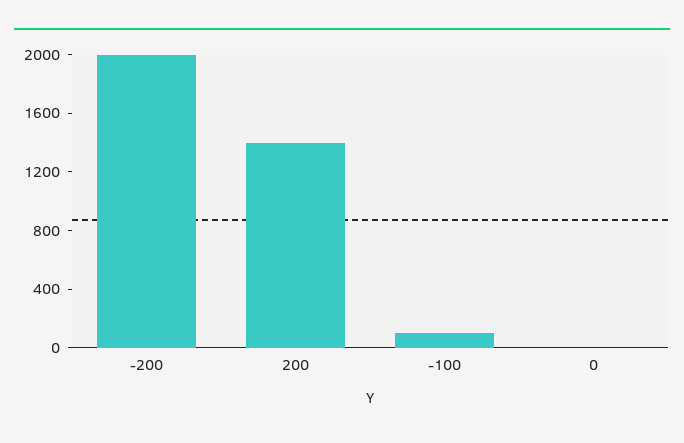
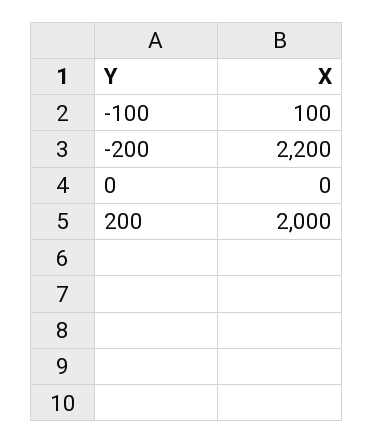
  {
-   "-200": 2000,
+   "-200": 2200,
-   "200": 1400,
+   "200": 2000,
    "-100": 100,
    "0": 0
  }

